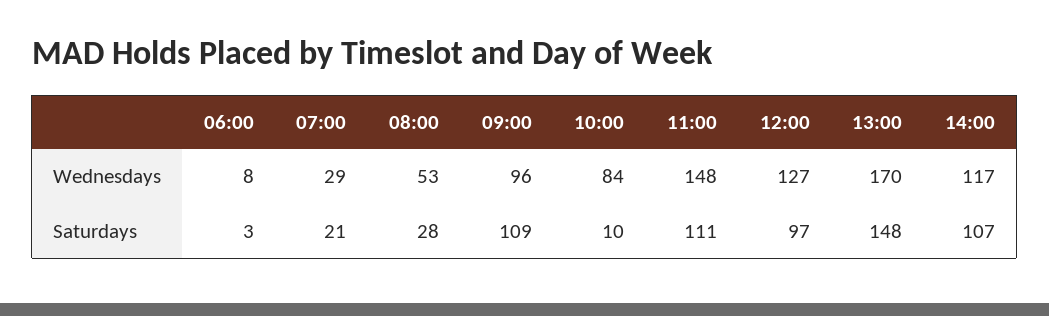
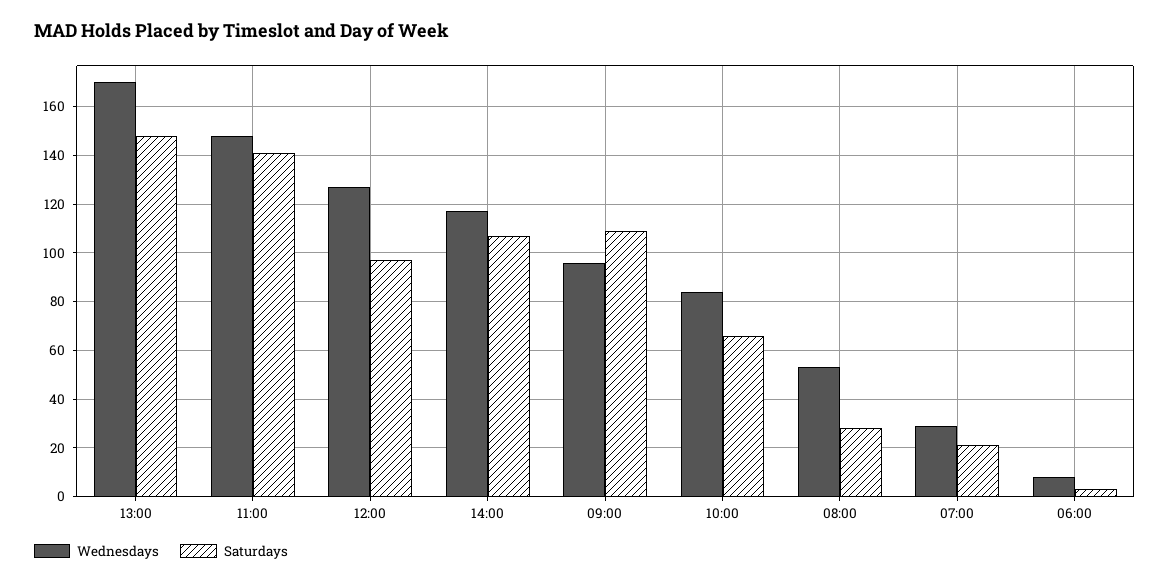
  {
    "Wednesdays": {
      "06:00": 8,
      "07:00": 29,
      "08:00": 53,
      "09:00": 96,
      "10:00": 84,
      "11:00": 148,
      "12:00": 127,
      "13:00": 170,
      "14:00": 117
    },
    "Saturdays": {
      "06:00": 3,
      "07:00": 21,
      "08:00": 28,
      "09:00": 109,
-     "10:00": 10,
+     "10:00": 65,
-     "11:00": 111,
+     "11:00": 140,
      "12:00": 97,
      "13:00": 148,
      "14:00": 107
    }
  }

